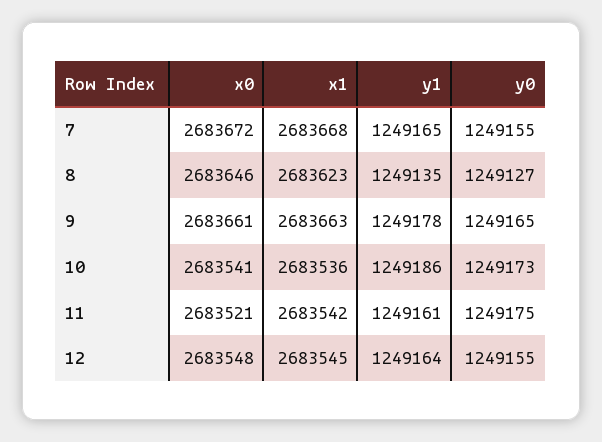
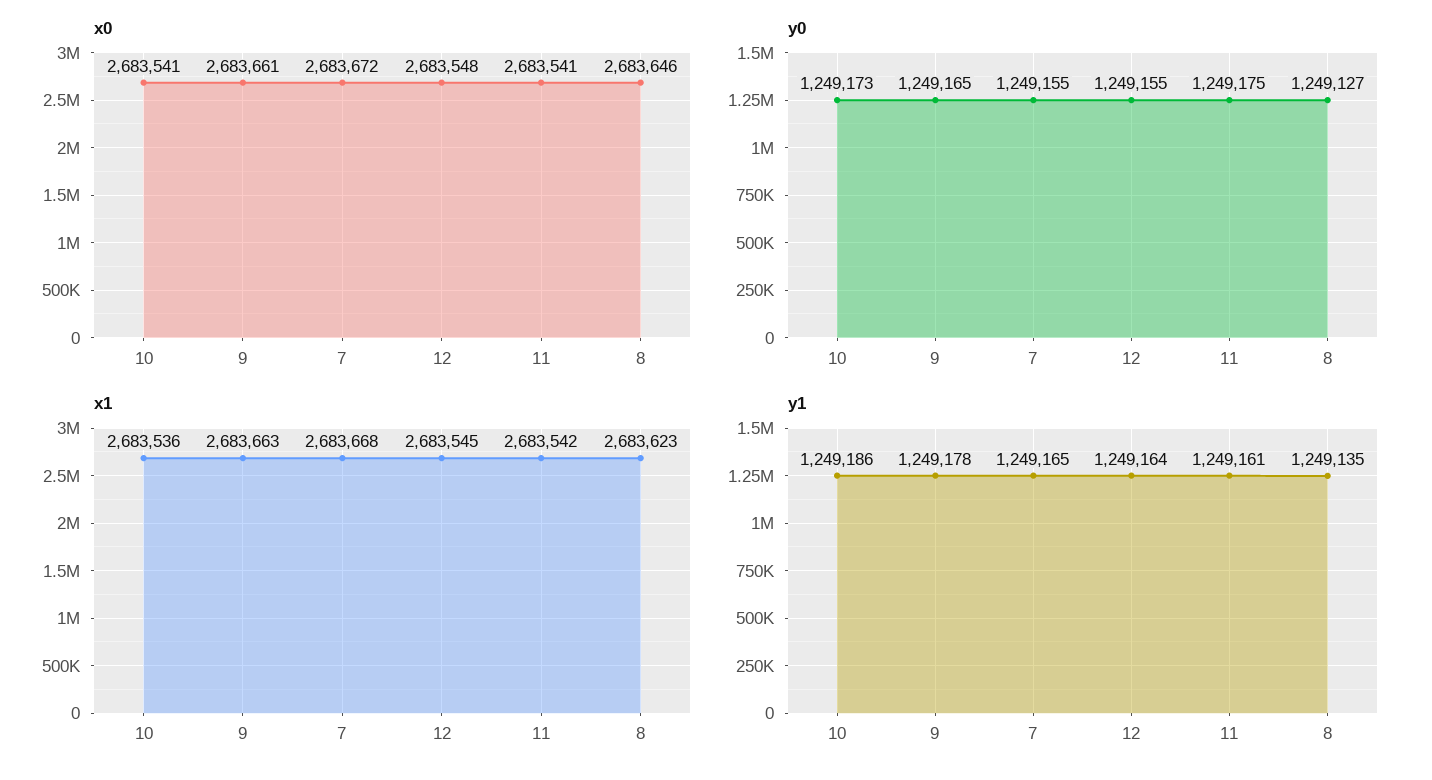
  {
    "x0": {
      "7": 2683672,
      "8": 2683646,
      "9": 2683661,
      "10": 2683541,
-     "11": 2683521,
+     "11": 2683541,
      "12": 2683548
    },
    "x1": {
      "7": 2683668,
      "8": 2683623,
      "9": 2683663,
      "10": 2683536,
      "11": 2683542,
      "12": 2683545
    },
    "y1": {
      "7": 1249165,
      "8": 1249135,
      "9": 1249178,
      "10": 1249186,
      "11": 1249161,
      "12": 1249164
    },
    "y0": {
      "7": 1249155,
      "8": 1249127,
      "9": 1249165,
      "10": 1249173,
      "11": 1249175,
      "12": 1249155
    }
  }

